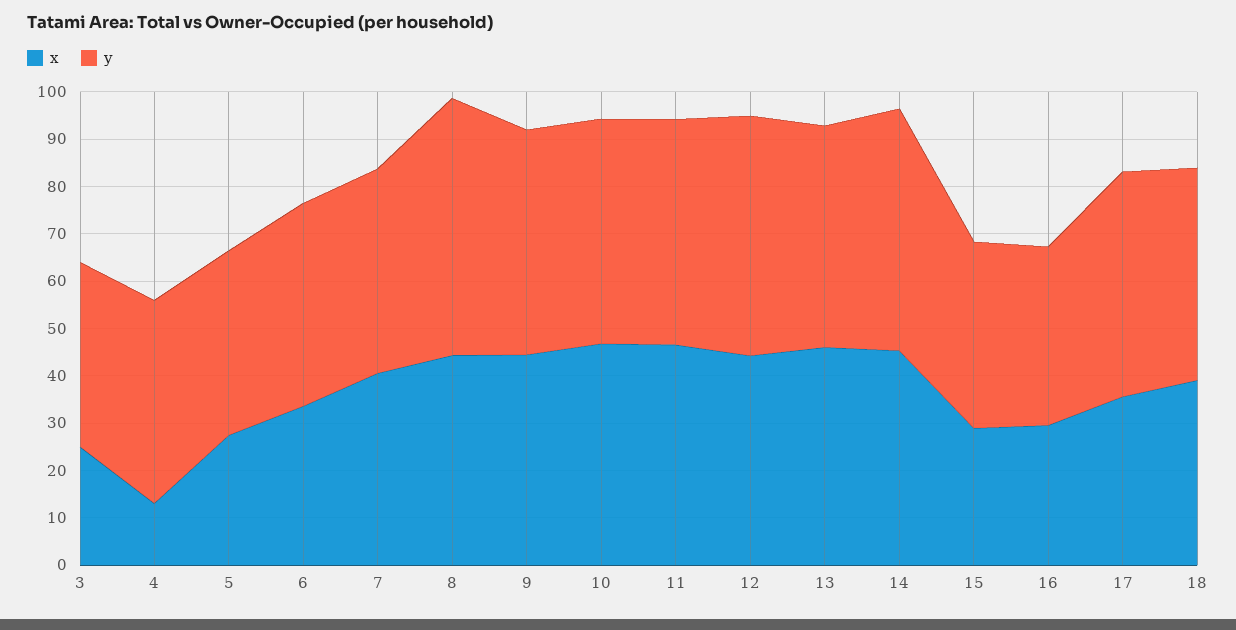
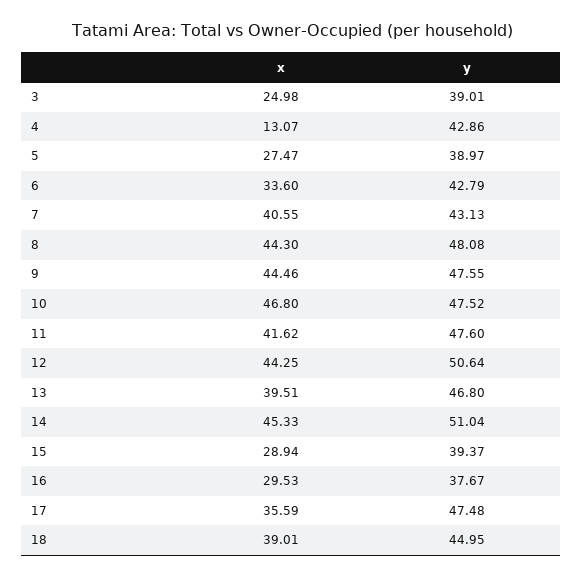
  {
    "x": {
      "3": 24.98,
      "4": 13.07,
      "5": 27.47,
      "6": 33.6,
      "7": 40.55,
      "8": 44.3,
      "9": 44.46,
      "10": 46.8,
-     "11": 46,
+     "11": 41.62,
      "12": 44.25,
-     "13": 46,
+     "13": 39.51,
      "14": 45.33,
      "15": 28.94,
      "16": 29.53,
      "17": 35.59,
      "18": 39.01
    },
    "y": {
      "3": 39.01,
      "4": 42.86,
      "5": 38.97,
      "6": 42.79,
      "7": 43.13,
-     "8": 54,
+     "8": 48.08,
      "9": 47.55,
      "10": 47.52,
      "11": 47.6,
      "12": 50.64,
      "13": 46.8,
      "14": 51.04,
      "15": 39.37,
      "16": 37.67,
      "17": 47.48,
      "18": 44.95
    }
  }

